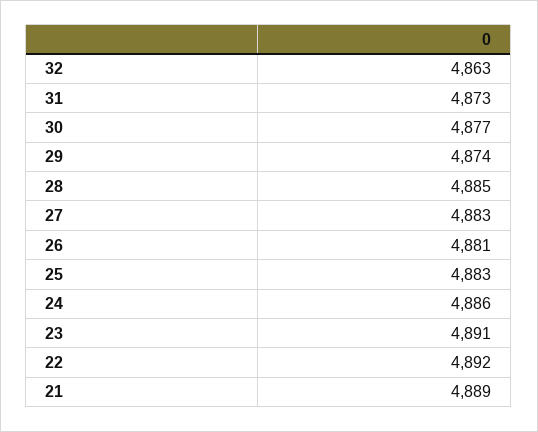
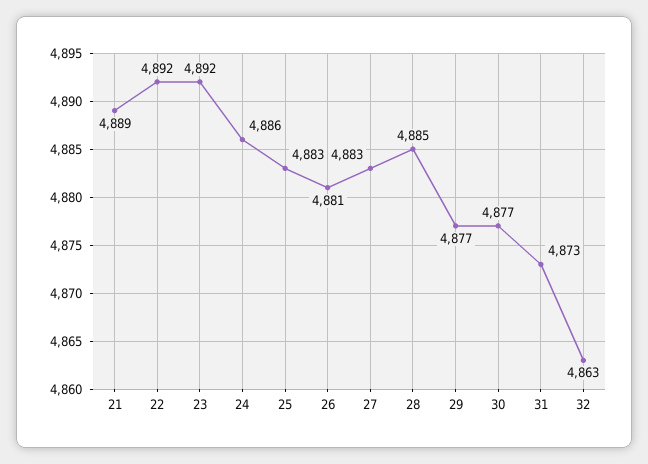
  {
    "32": 4863,
    "31": 4873,
    "30": 4877,
-   "29": 4874,
+   "29": 4877,
    "28": 4885,
    "27": 4883,
    "26": 4881,
    "25": 4883,
    "24": 4886,
-   "23": 4891,
+   "23": 4892,
    "22": 4892,
    "21": 4889
  }

